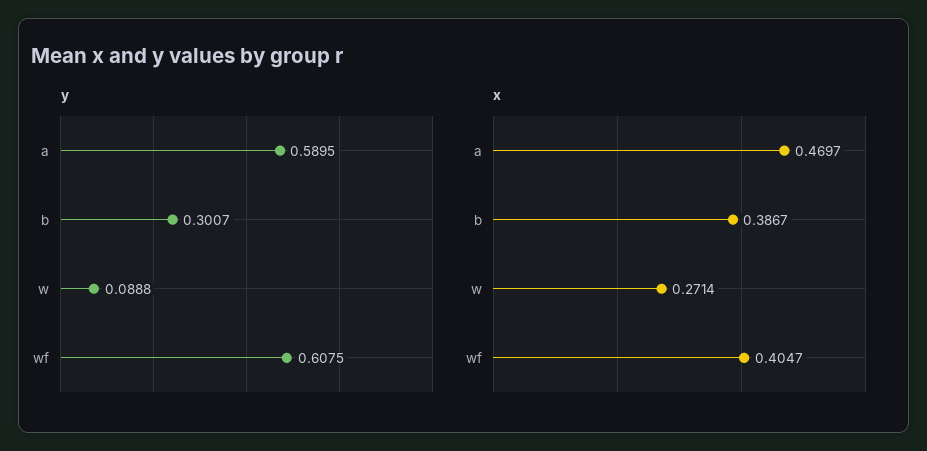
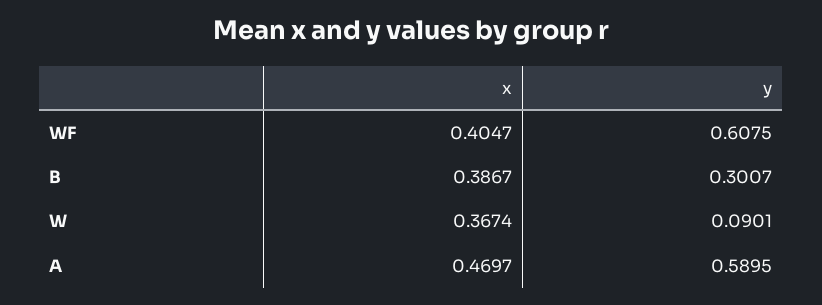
  {
    "y": {
      "a": 0.5895,
      "b": 0.3007,
-     "w": 0.0888,
+     "w": 0.0901,
      "wf": 0.6075
    },
    "x": {
      "a": 0.4697,
      "b": 0.3867,
-     "w": 0.2714,
+     "w": 0.3674,
      "wf": 0.4047
    }
  }

